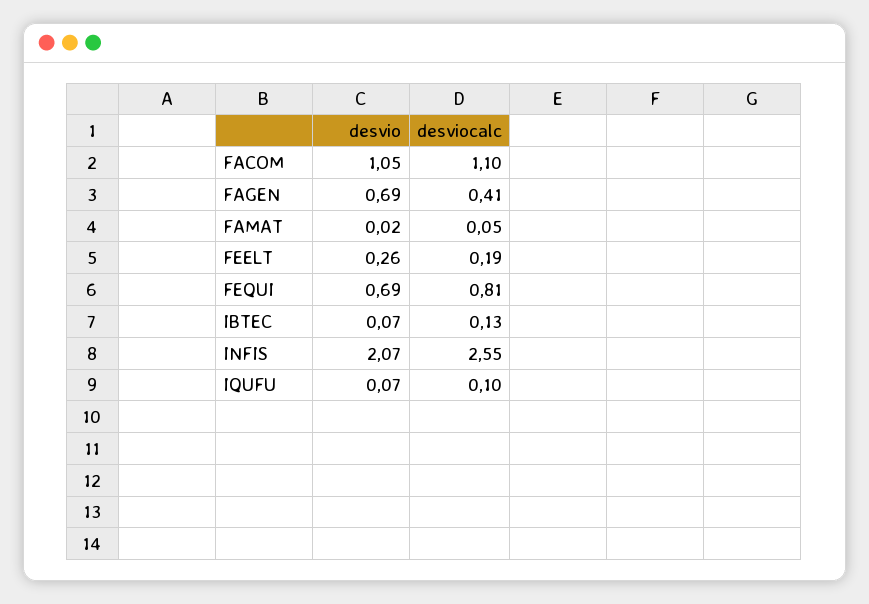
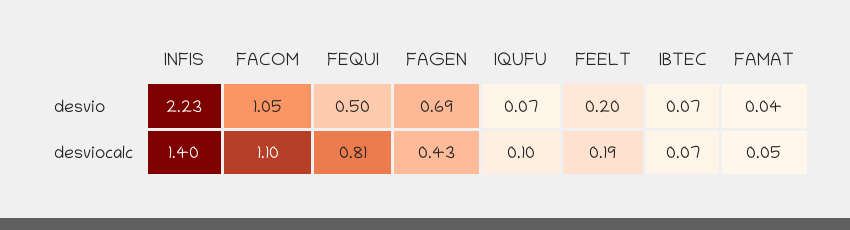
  {
    "desvio": {
      "FACOM": 1.05,
      "FAGEN": 0.69,
-     "FAMAT": 0.02,
+     "FAMAT": 0.04,
-     "FEELT": 0.26,
+     "FEELT": 0.2,
-     "FEQUI": 0.69,
+     "FEQUI": 0.5,
      "IBTEC": 0.07,
-     "INFIS": 2.07,
+     "INFIS": 2.23,
      "IQUFU": 0.07
    },
    "desviocalc": {
      "FACOM": 1.1,
-     "FAGEN": 0.41,
+     "FAGEN": 0.43,
      "FAMAT": 0.05,
      "FEELT": 0.19,
      "FEQUI": 0.81,
-     "IBTEC": 0.13,
+     "IBTEC": 0.07,
-     "INFIS": 2.55,
+     "INFIS": 1.4,
      "IQUFU": 0.1
    }
  }

